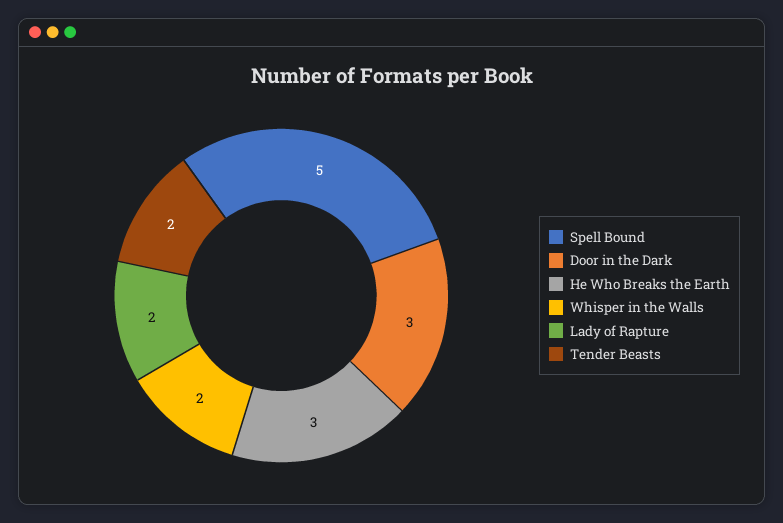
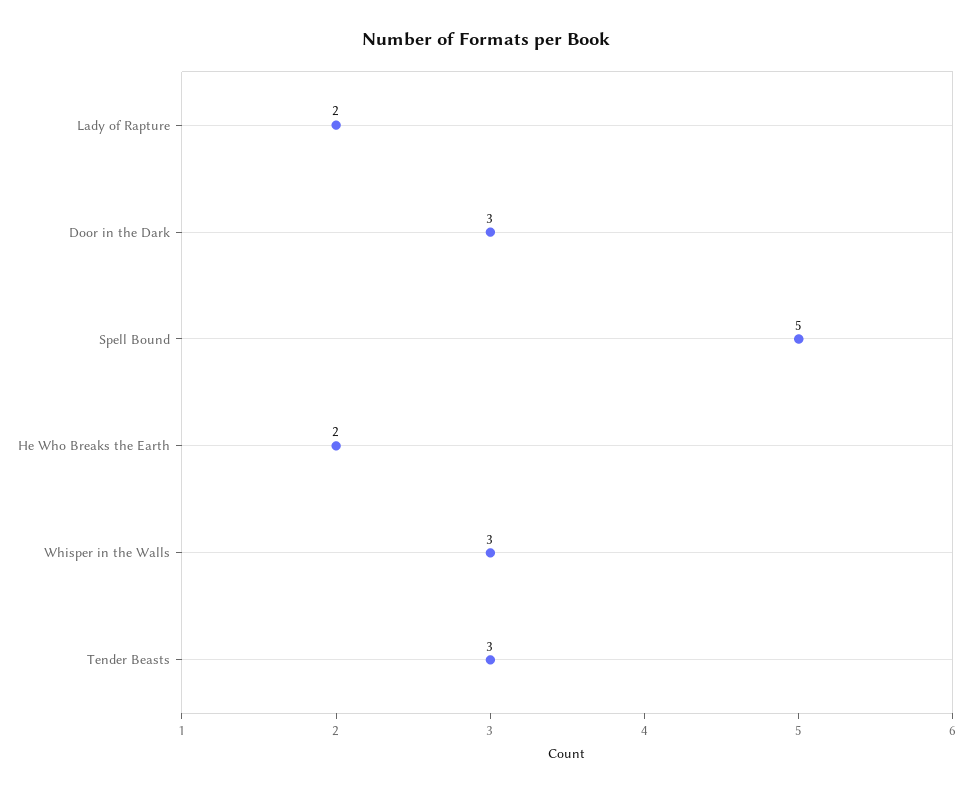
  {
    "Spell Bound": 5,
    "Door in the Dark": 3,
-   "He Who Breaks the Earth": 3,
+   "He Who Breaks the Earth": 2,
-   "Whisper in the Walls": 2,
+   "Whisper in the Walls": 3,
    "Lady of Rapture": 2,
-   "Tender Beasts": 2
+   "Tender Beasts": 3
  }

